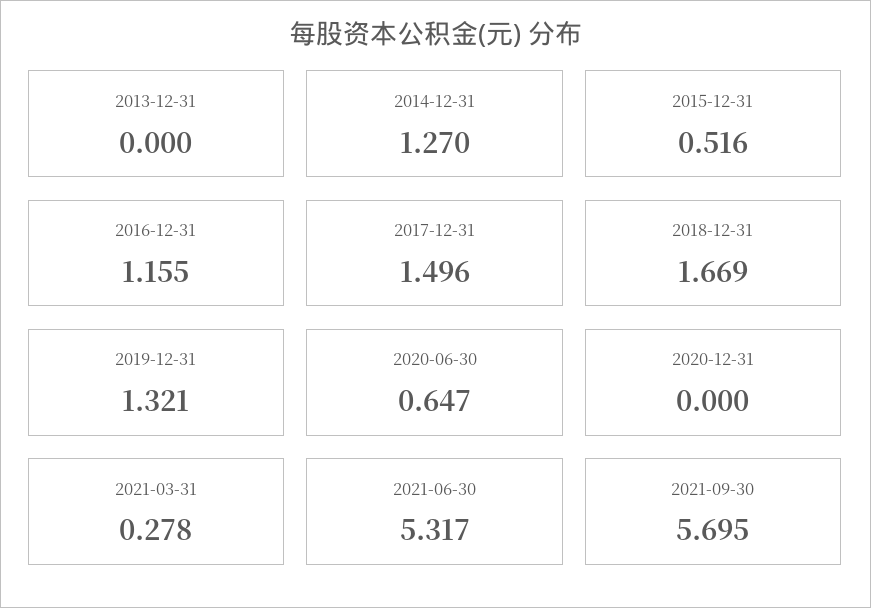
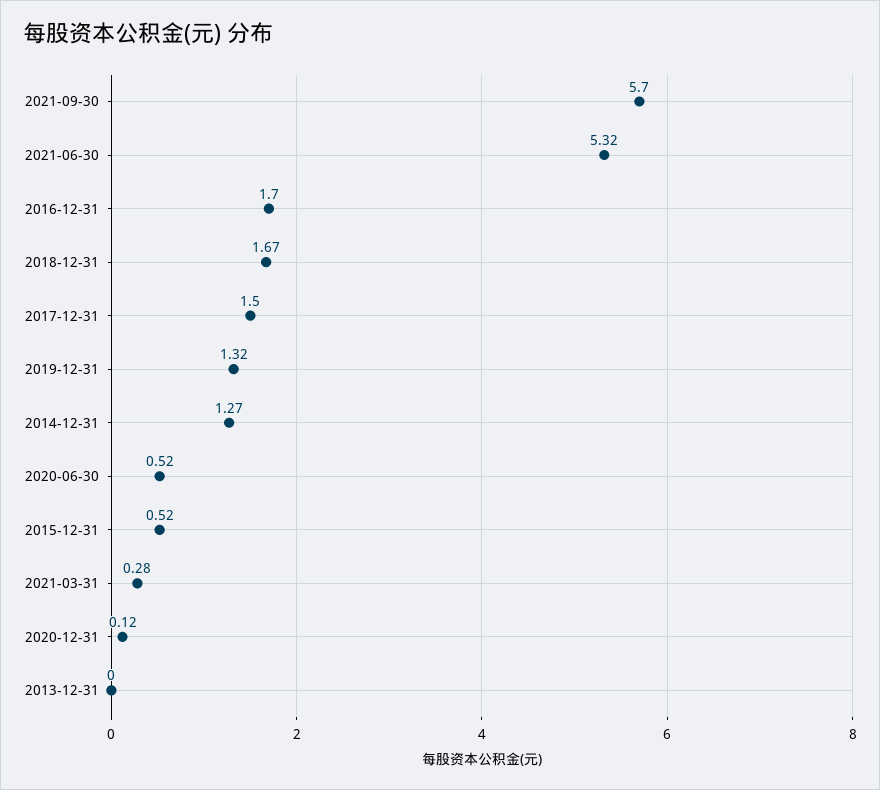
  {
    "2013-12-31": 0,
    "2014-12-31": 1.27,
    "2015-12-31": 0.516,
-   "2016-12-31": 1.155,
+   "2016-12-31": 1.7,
    "2017-12-31": 1.496,
    "2018-12-31": 1.669,
    "2019-12-31": 1.321,
-   "2020-06-30": 0.647,
+   "2020-06-30": 0.52,
-   "2020-12-31": 0,
+   "2020-12-31": 0.12,
    "2021-03-31": 0.278,
    "2021-06-30": 5.317,
    "2021-09-30": 5.695
  }

